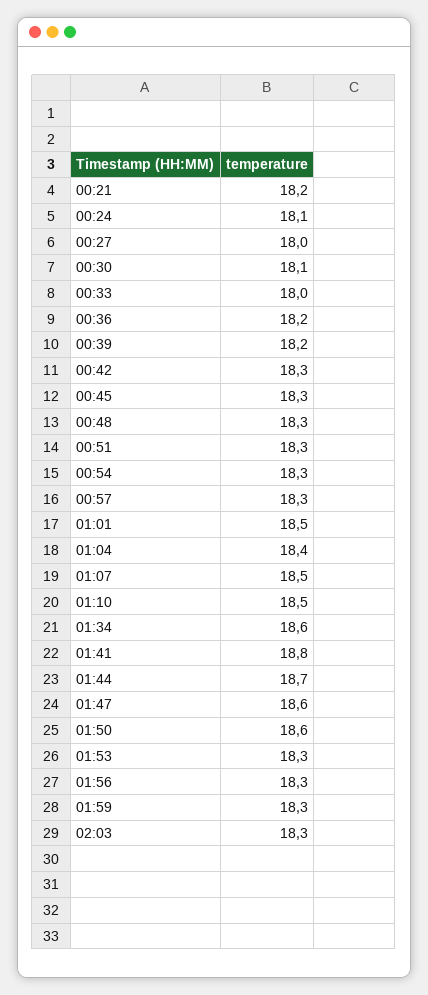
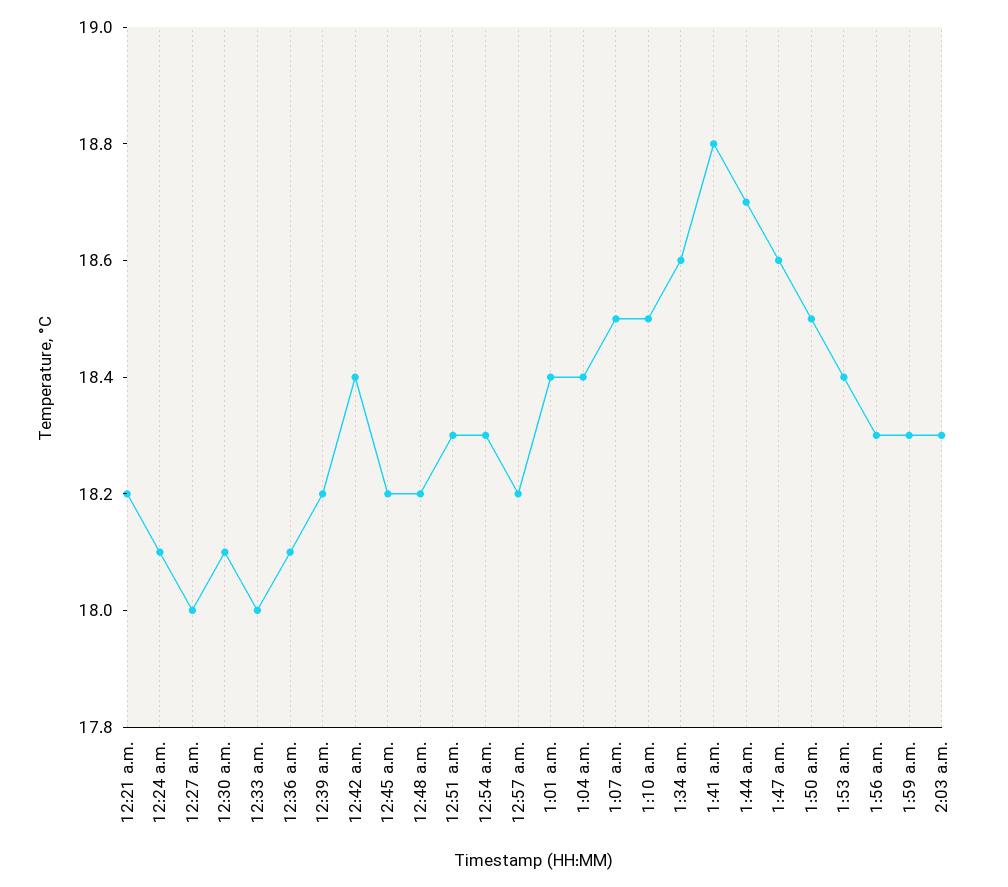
  {
    "00:21": 18.2,
    "00:24": 18.1,
    "00:27": 18,
    "00:30": 18.1,
    "00:33": 18,
-   "00:36": 18.2,
+   "00:36": 18.1,
    "00:39": 18.2,
-   "00:42": 18.3,
+   "00:42": 18.4,
-   "00:45": 18.3,
+   "00:45": 18.2,
-   "00:48": 18.3,
+   "00:48": 18.2,
    "00:51": 18.3,
    "00:54": 18.3,
-   "00:57": 18.3,
+   "00:57": 18.2,
-   "01:01": 18.5,
+   "01:01": 18.4,
    "01:04": 18.4,
    "01:07": 18.5,
    "01:10": 18.5,
    "01:34": 18.6,
    "01:41": 18.8,
    "01:44": 18.7,
    "01:47": 18.6,
-   "01:50": 18.6,
+   "01:50": 18.5,
-   "01:53": 18.3,
+   "01:53": 18.4,
    "01:56": 18.3,
    "01:59": 18.3,
    "02:03": 18.3
  }

